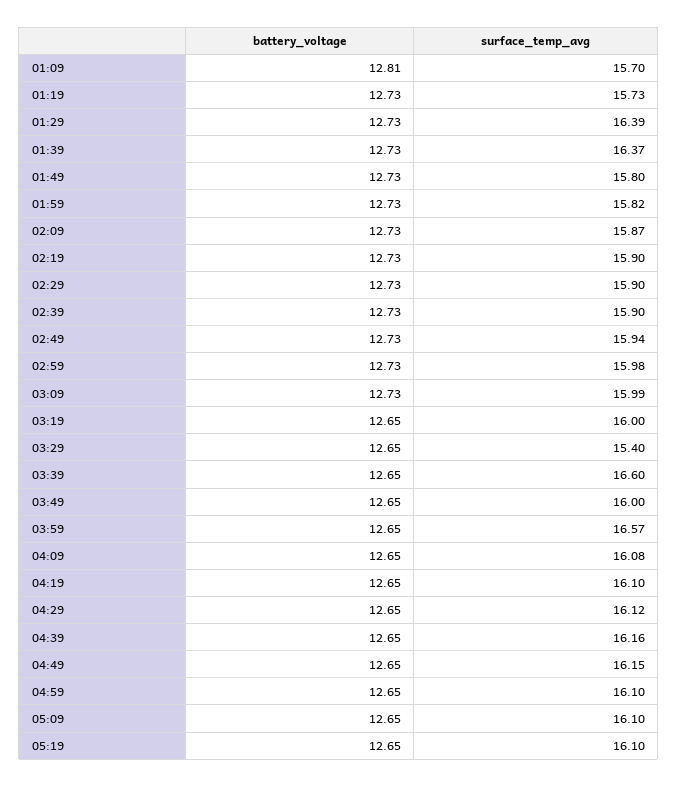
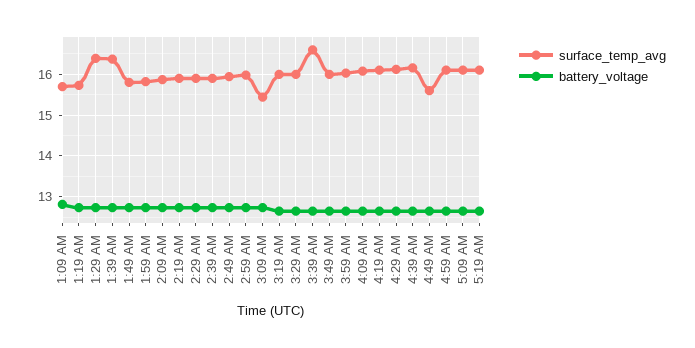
  {
    "battery_voltage": {
      "01:09": 12.81,
      "01:19": 12.73,
      "01:29": 12.73,
      "01:39": 12.73,
      "01:49": 12.73,
      "01:59": 12.73,
      "02:09": 12.73,
      "02:19": 12.73,
      "02:29": 12.73,
      "02:39": 12.73,
      "02:49": 12.73,
      "02:59": 12.73,
      "03:09": 12.73,
      "03:19": 12.65,
      "03:29": 12.65,
      "03:39": 12.65,
      "03:49": 12.65,
      "03:59": 12.65,
      "04:09": 12.65,
      "04:19": 12.65,
      "04:29": 12.65,
      "04:39": 12.65,
      "04:49": 12.65,
      "04:59": 12.65,
      "05:09": 12.65,
      "05:19": 12.65
    },
    "surface_temp_avg": {
      "01:09": 15.7,
      "01:19": 15.73,
      "01:29": 16.39,
      "01:39": 16.37,
      "01:49": 15.8,
      "01:59": 15.82,
      "02:09": 15.87,
      "02:19": 15.9,
      "02:29": 15.9,
      "02:39": 15.9,
      "02:49": 15.94,
      "02:59": 15.98,
-     "03:09": 15.99,
+     "03:09": 15.4,
      "03:19": 16,
-     "03:29": 15.4,
+     "03:29": 16,
      "03:39": 16.6,
      "03:49": 16,
-     "03:59": 16.57,
+     "03:59": 16,
      "04:09": 16.08,
      "04:19": 16.1,
      "04:29": 16.12,
      "04:39": 16.16,
-     "04:49": 16.15,
+     "04:49": 15.6,
      "04:59": 16.1,
      "05:09": 16.1,
      "05:19": 16.1
    }
  }

